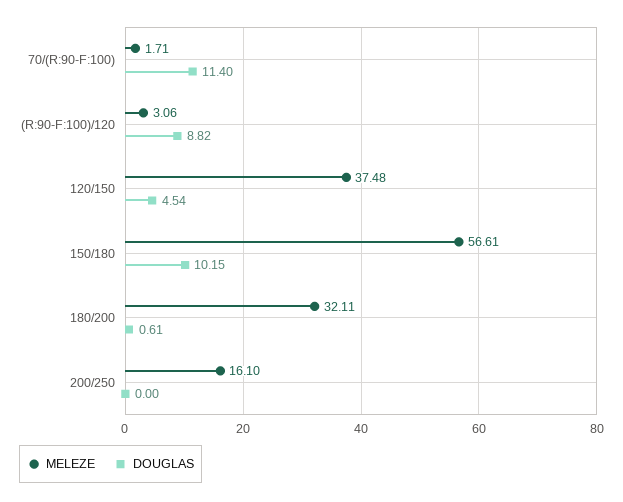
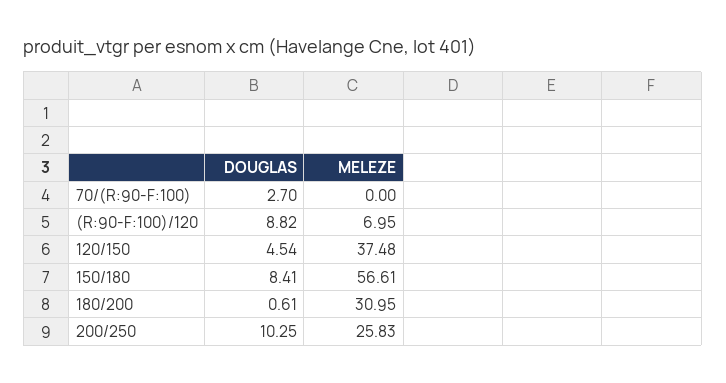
  {
    "MELEZE": {
-     "70/(R:90-F:100)": 1.71,
+     "70/(R:90-F:100)": 0,
-     "(R:90-F:100)/120": 3.06,
+     "(R:90-F:100)/120": 6.95,
      "120/150": 37.48,
      "150/180": 56.61,
-     "180/200": 32.11,
+     "180/200": 30.95,
-     "200/250": 16.1
+     "200/250": 25.83
    },
    "DOUGLAS": {
-     "70/(R:90-F:100)": 11.4,
+     "70/(R:90-F:100)": 2.7,
      "(R:90-F:100)/120": 8.82,
      "120/150": 4.54,
-     "150/180": 10.15,
+     "150/180": 8.41,
      "180/200": 0.61,
-     "200/250": 0
+     "200/250": 10.25
    }
  }

